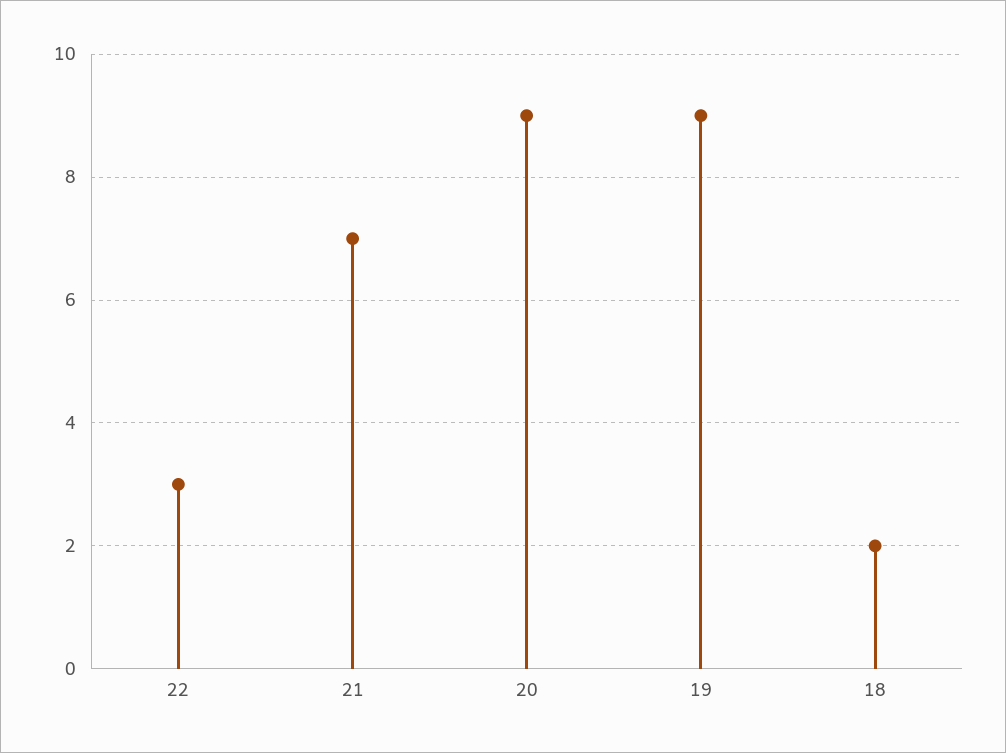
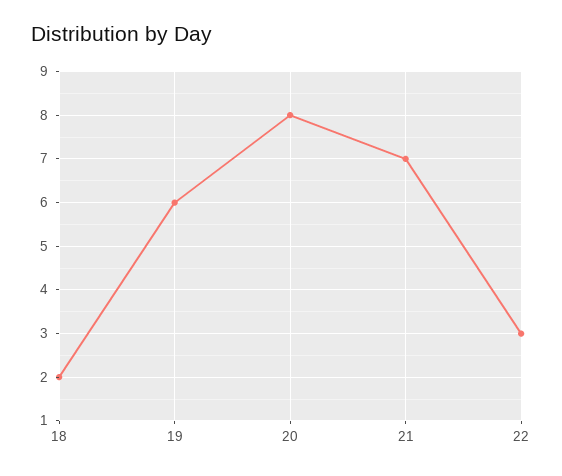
  {
    "22": 3,
    "21": 7,
-   "20": 9,
+   "20": 8,
-   "19": 9,
+   "19": 6,
    "18": 2
  }

